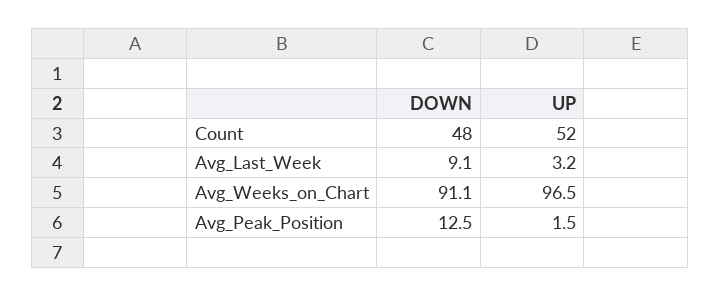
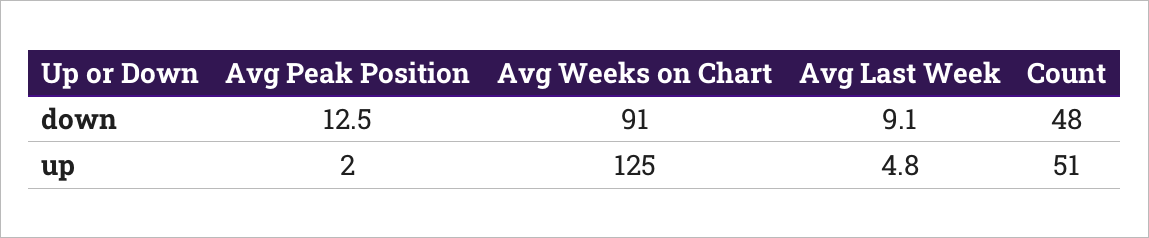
  {
    "DOWN": {
      "Count": 48,
      "Avg_Last_Week": 9.1,
      "Avg_Weeks_on_Chart": 91.1,
      "Avg_Peak_Position": 12.5
    },
    "UP": {
-     "Count": 52,
+     "Count": 51,
-     "Avg_Last_Week": 3.2,
+     "Avg_Last_Week": 4.8,
-     "Avg_Weeks_on_Chart": 96.5,
+     "Avg_Weeks_on_Chart": 125,
-     "Avg_Peak_Position": 1.5
+     "Avg_Peak_Position": 2
    }
  }

